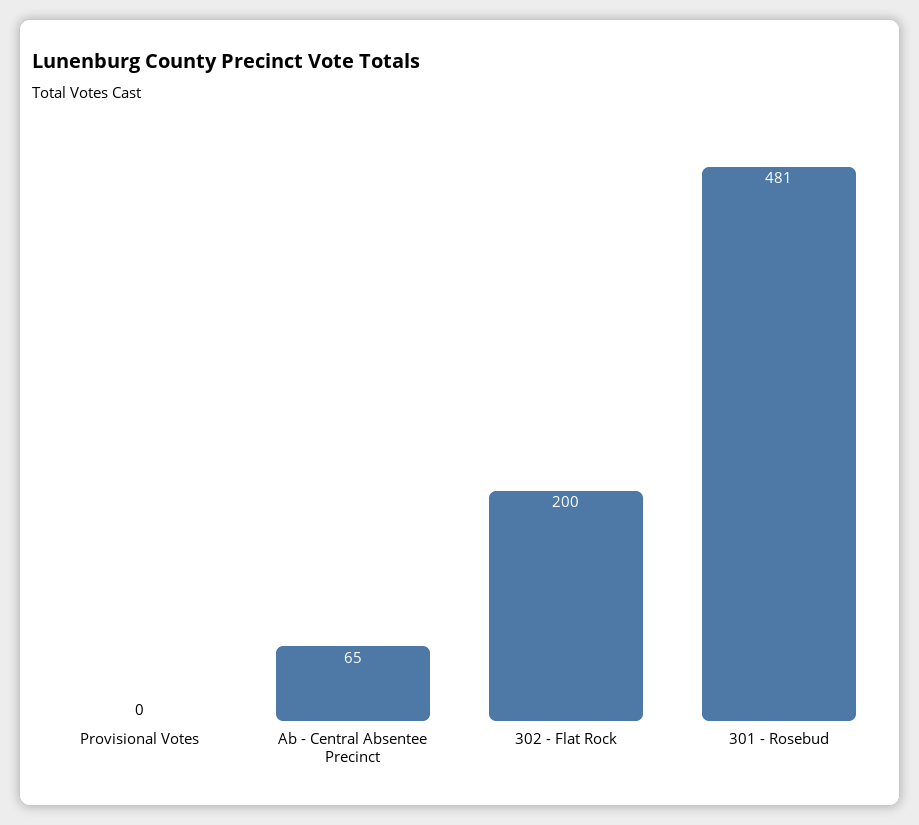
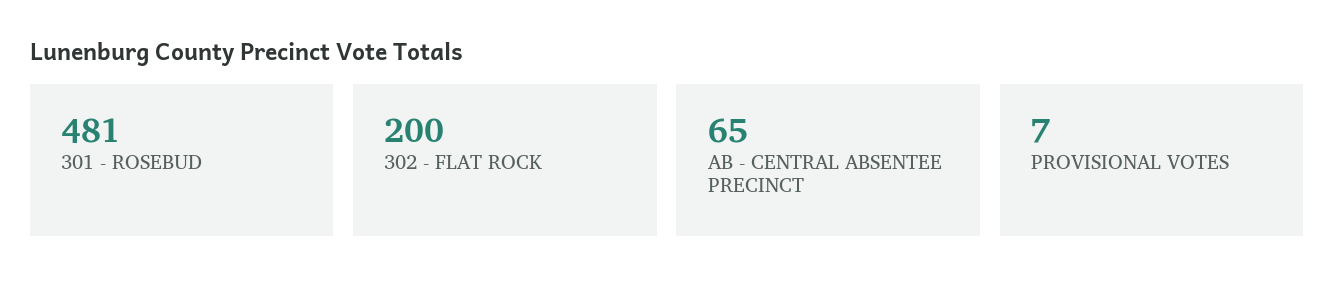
  {
-   "Provisional Votes": 0,
+   "Provisional Votes": 7,
    "Ab - Central Absentee Precinct": 65,
    "302 - Flat Rock": 200,
    "301 - Rosebud": 481
  }

